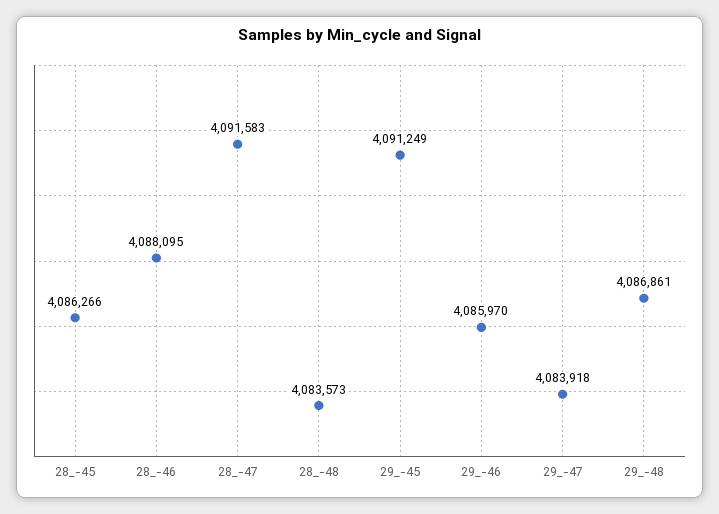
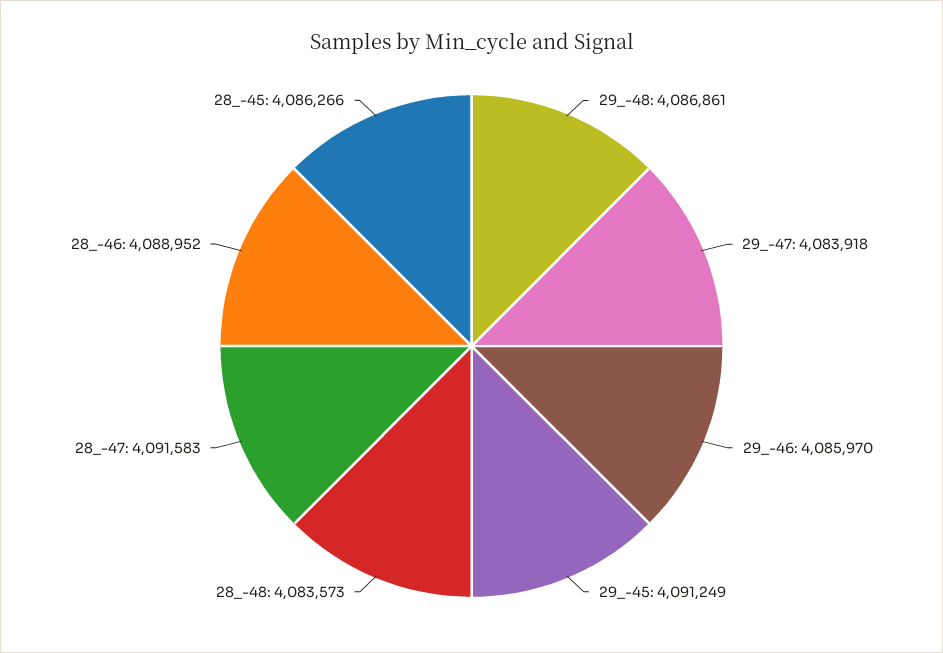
  {
    "28_-45": 4086266,
-   "28_-46": 4088095,
+   "28_-46": 4088952,
    "28_-47": 4091583,
    "28_-48": 4083573,
    "29_-45": 4091249,
    "29_-46": 4085970,
    "29_-47": 4083918,
    "29_-48": 4086861
  }

